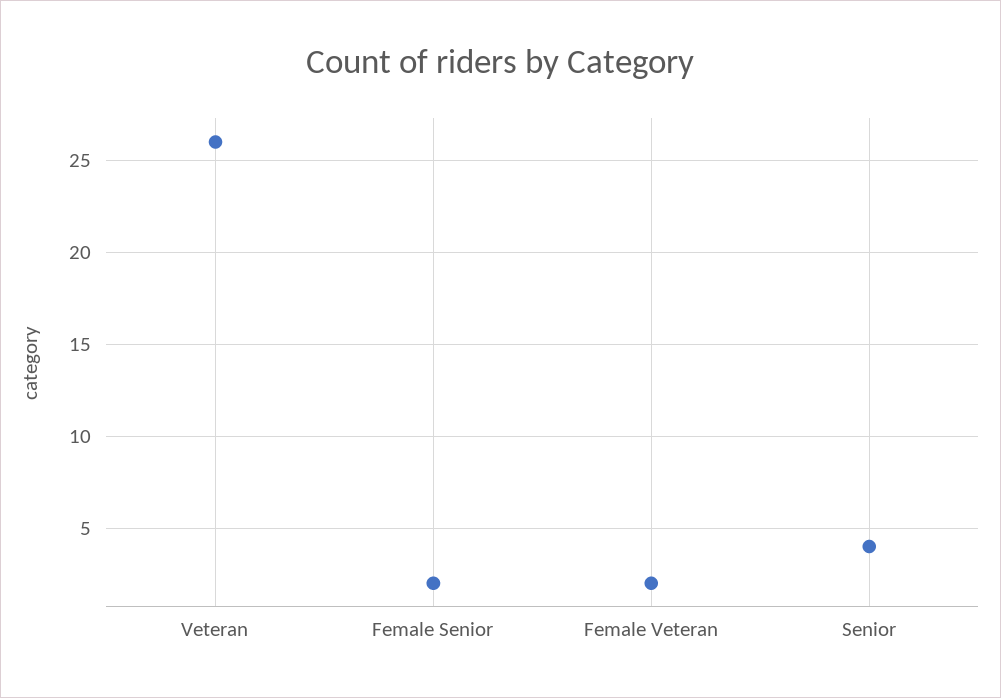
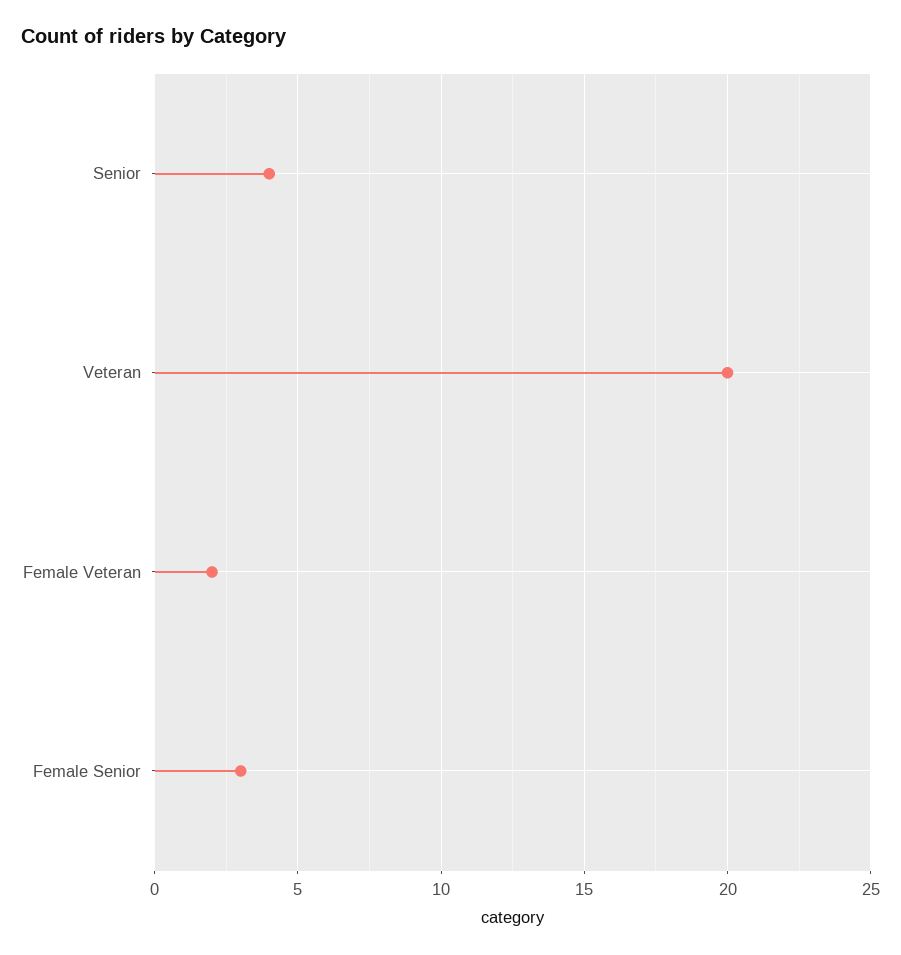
  {
-   "Veteran": 26,
+   "Veteran": 20,
-   "Female Senior": 2,
+   "Female Senior": 3,
    "Female Veteran": 2,
    "Senior": 4
  }

